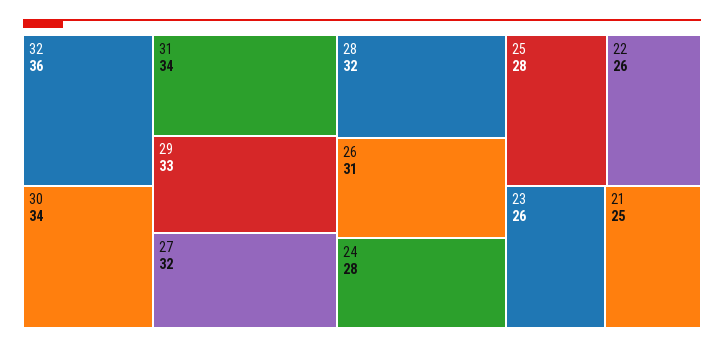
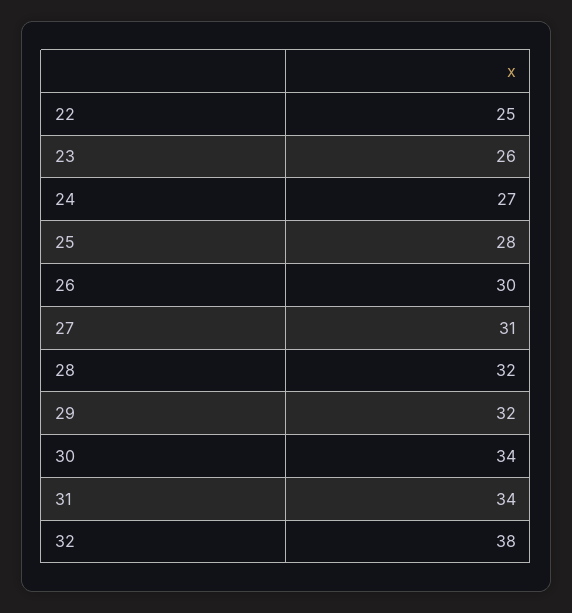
  {
-   "32": 36,
+   "32": 38,
    "30": 34,
    "31": 34,
-   "29": 33,
+   "29": 32,
-   "27": 32,
+   "27": 31,
    "28": 32,
-   "26": 31,
+   "26": 30,
-   "24": 28,
+   "24": 27,
    "25": 28,
-   "22": 26,
+   "22": 25,
-   "23": 26,
+   "23": 26
-   "21": 25
  }

